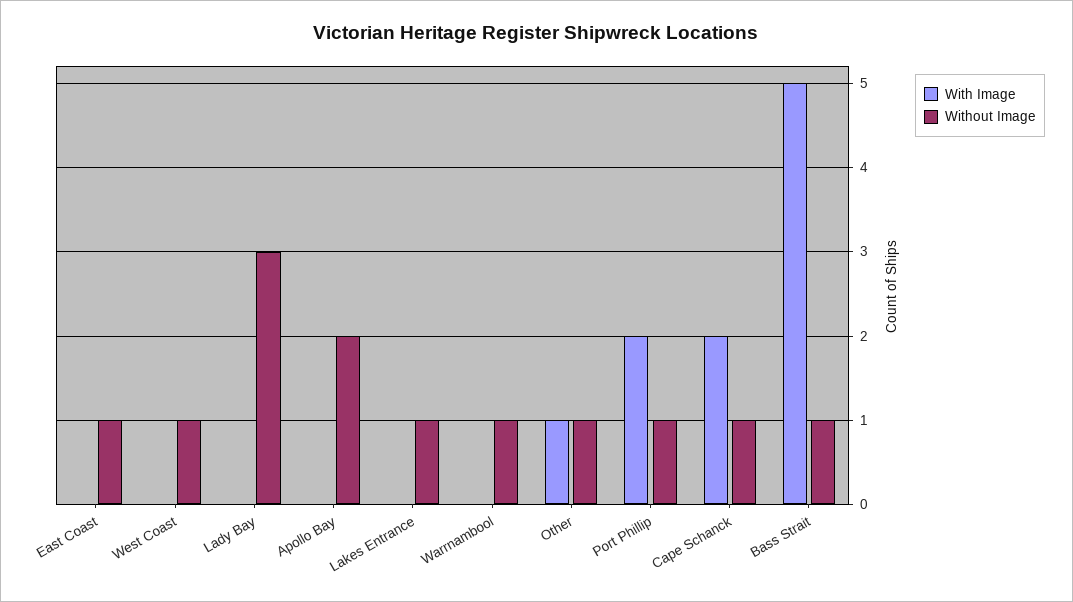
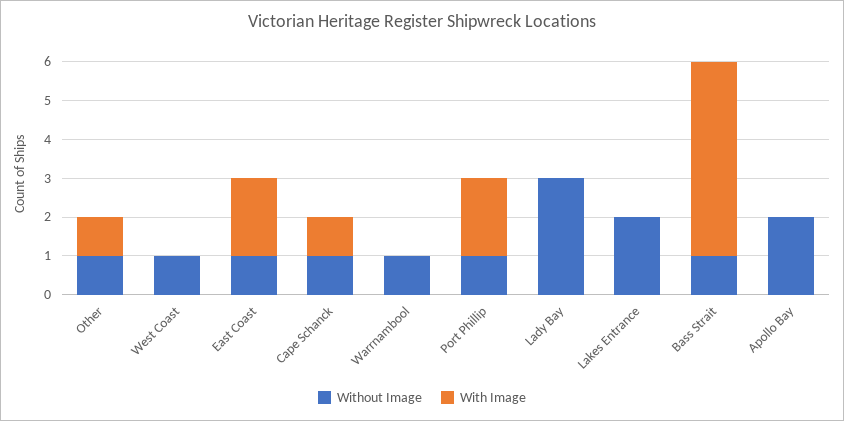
  {
    "With Image": {
-     "East Coast": 0,
+     "East Coast": 2,
      "West Coast": 0,
      "Lady Bay": 0,
      "Apollo Bay": 0,
      "Lakes Entrance": 0,
      "Warrnambool": 0,
      "Other": 1,
      "Port Phillip": 2,
-     "Cape Schanck": 2,
+     "Cape Schanck": 1,
      "Bass Strait": 5
    },
    "Without Image": {
      "East Coast": 1,
      "West Coast": 1,
      "Lady Bay": 3,
      "Apollo Bay": 2,
-     "Lakes Entrance": 1,
+     "Lakes Entrance": 2,
      "Warrnambool": 1,
      "Other": 1,
      "Port Phillip": 1,
      "Cape Schanck": 1,
      "Bass Strait": 1
    }
  }

